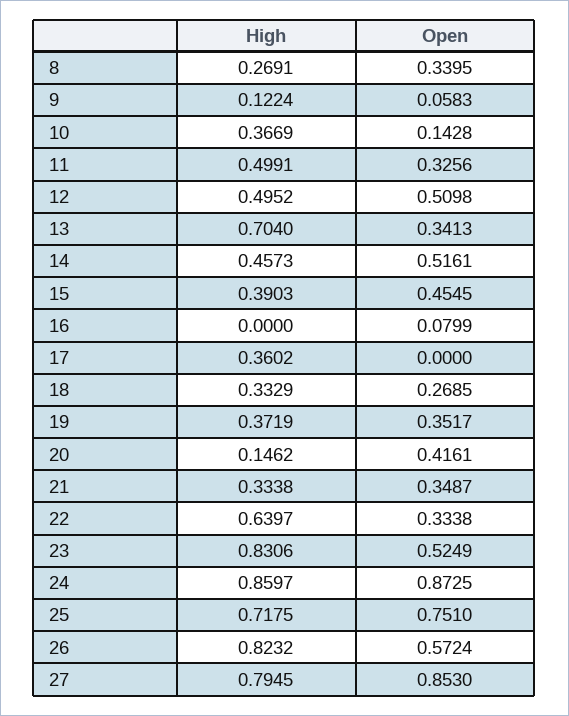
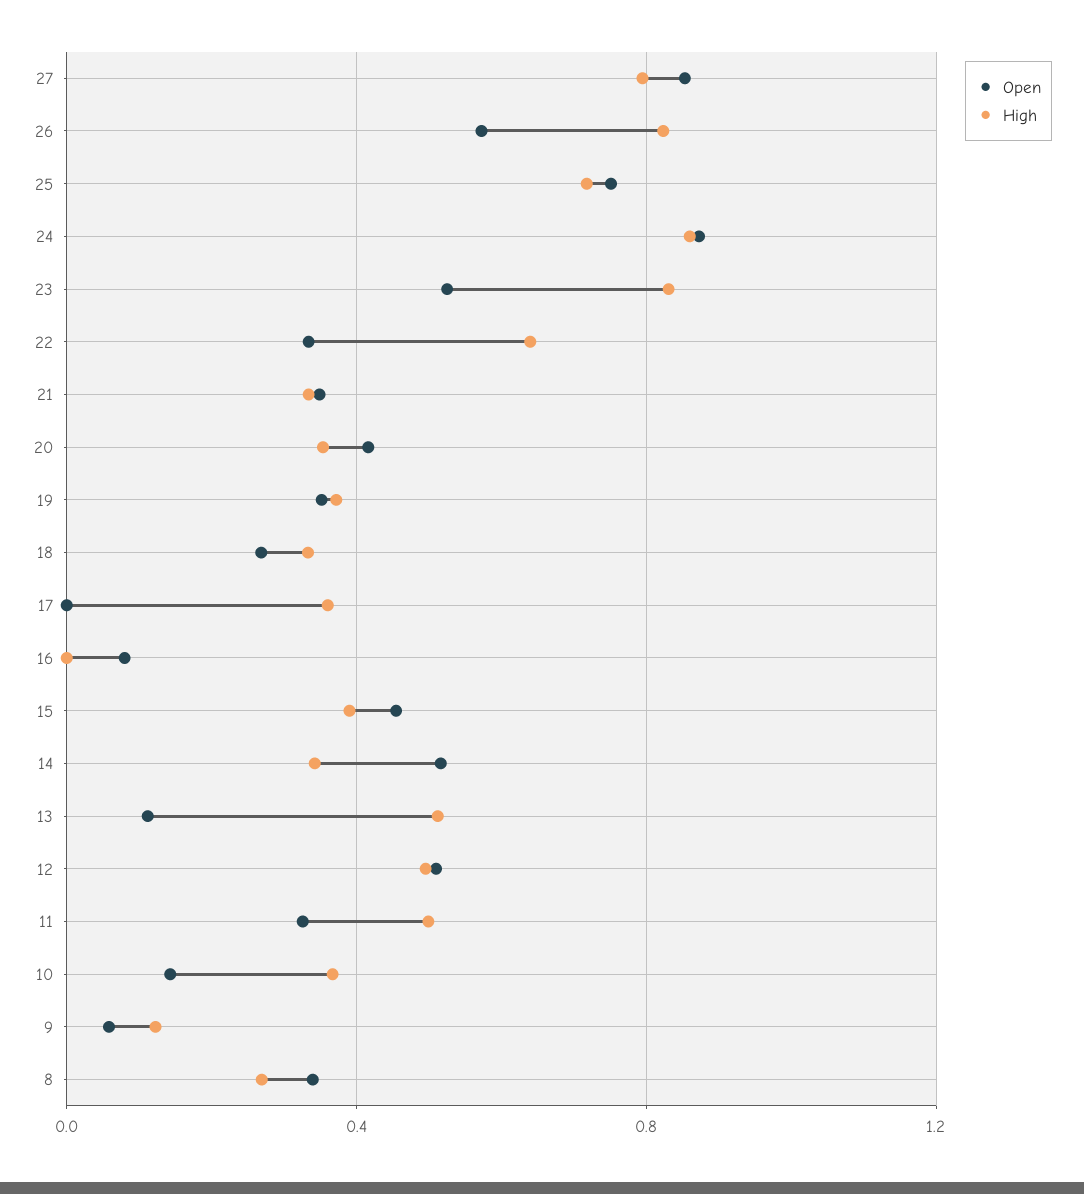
  {
    "High": {
      "8": 0.2691,
      "9": 0.1224,
      "10": 0.3669,
      "11": 0.4991,
      "12": 0.4952,
-     "13": 0.704,
+     "13": 0.5,
-     "14": 0.4573,
+     "14": 0.35,
      "15": 0.3903,
      "16": 0,
      "17": 0.3602,
      "18": 0.3329,
      "19": 0.3719,
-     "20": 0.1462,
+     "20": 0.35,
      "21": 0.3338,
      "22": 0.6397,
      "23": 0.8306,
      "24": 0.8597,
      "25": 0.7175,
      "26": 0.8232,
      "27": 0.7945
    },
    "Open": {
      "8": 0.3395,
      "9": 0.0583,
      "10": 0.1428,
      "11": 0.3256,
      "12": 0.5098,
-     "13": 0.3413,
+     "13": 0.1,
      "14": 0.5161,
      "15": 0.4545,
      "16": 0.0799,
      "17": 0,
      "18": 0.2685,
      "19": 0.3517,
      "20": 0.4161,
      "21": 0.3487,
      "22": 0.3338,
      "23": 0.5249,
      "24": 0.8725,
      "25": 0.751,
      "26": 0.5724,
      "27": 0.853
    }
  }

